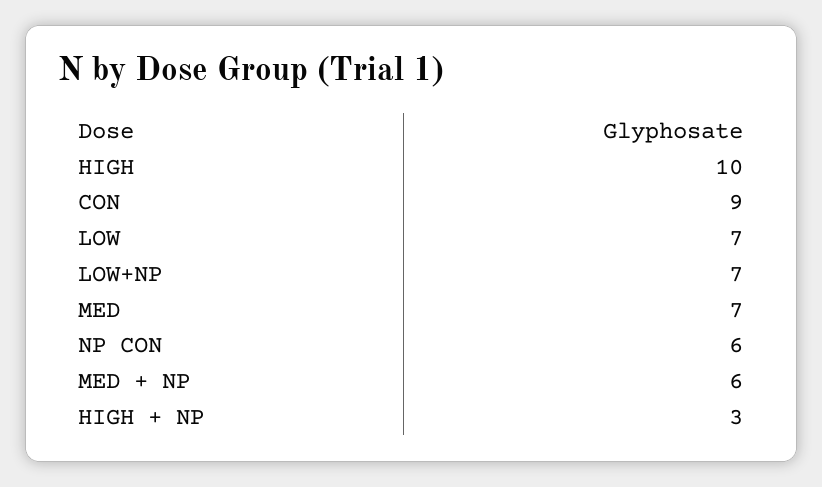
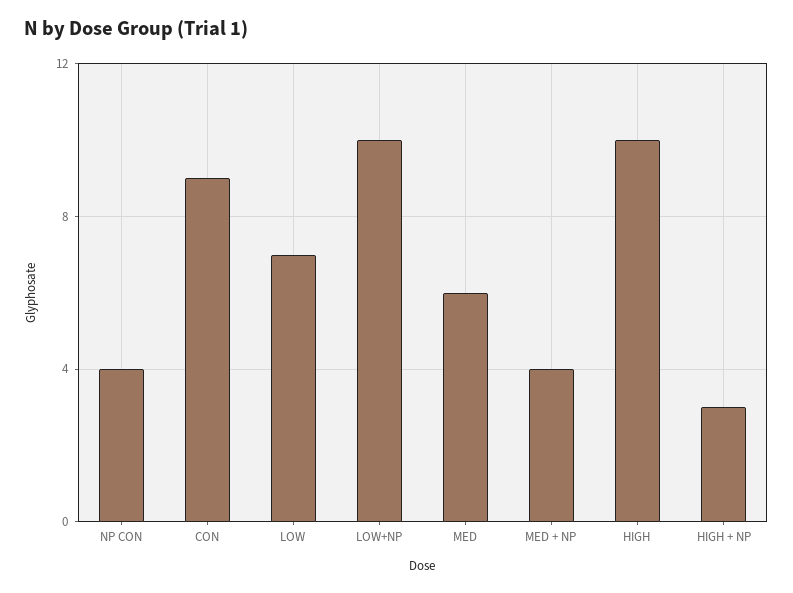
  {
    "HIGH": 10,
    "CON": 9,
    "LOW": 7,
-   "LOW+NP": 7,
+   "LOW+NP": 10,
-   "MED": 7,
+   "MED": 6,
-   "NP CON": 6,
+   "NP CON": 4,
-   "MED + NP": 6,
+   "MED + NP": 4,
    "HIGH + NP": 3
  }

